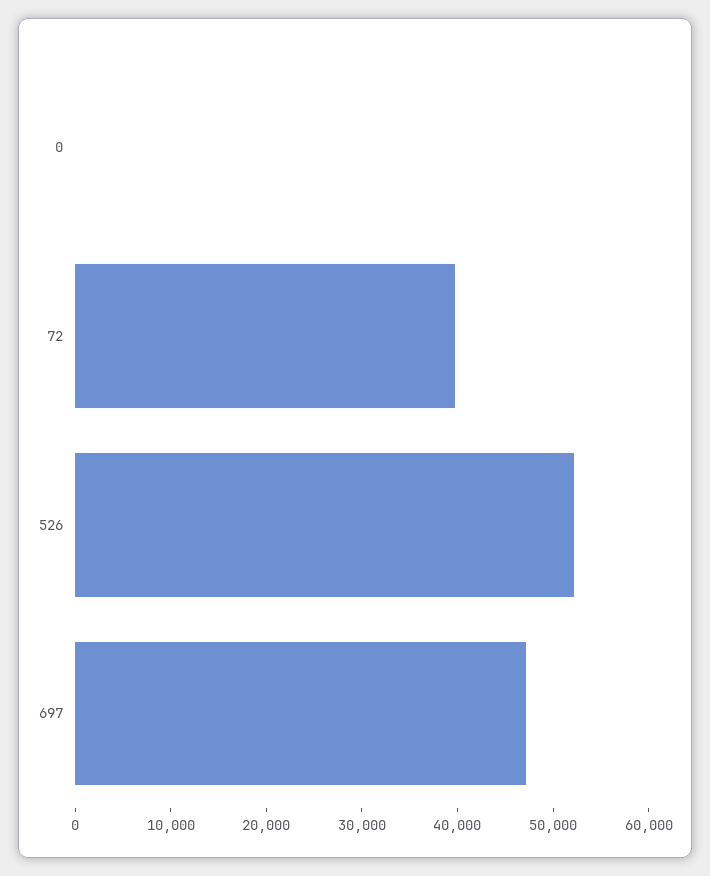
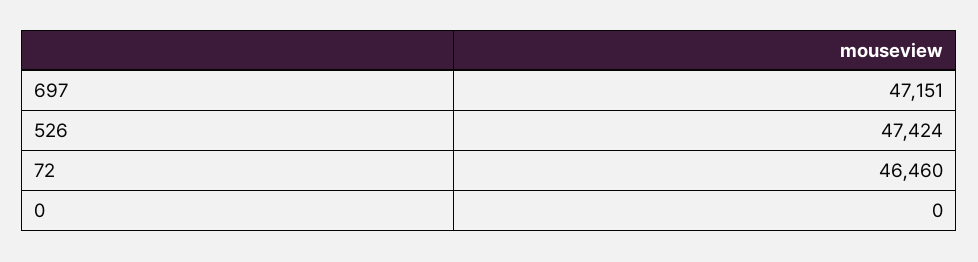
  {
    "0": 0,
-   "72": 40000,
+   "72": 46460,
-   "526": 52000,
+   "526": 47424,
    "697": 47151
  }

